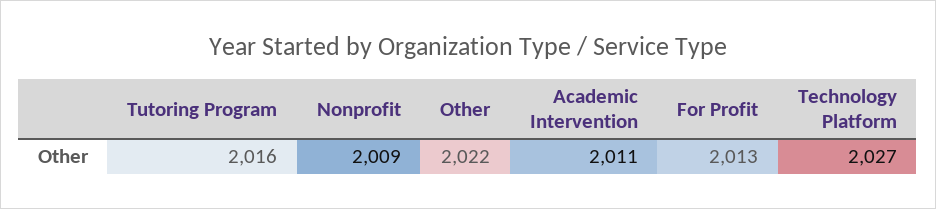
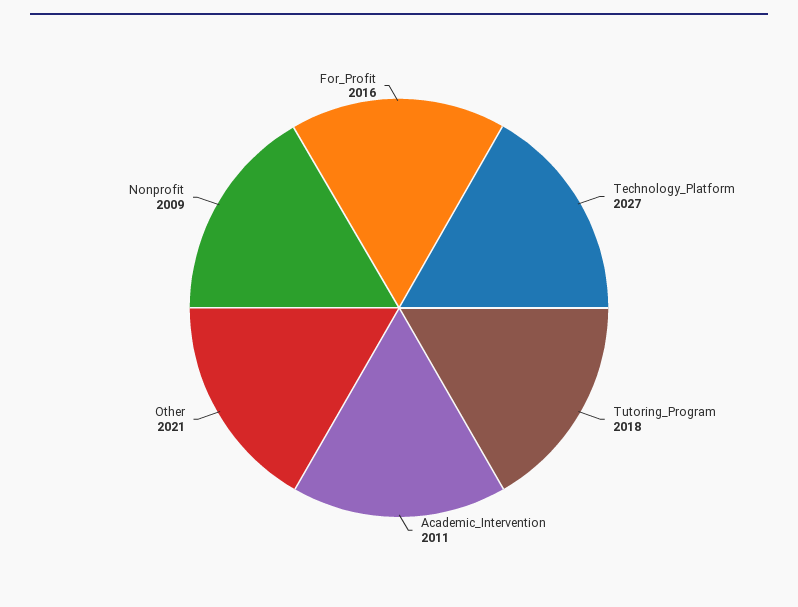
  {
-   "Tutoring Program": 2016,
+   "Tutoring Program": 2018,
    "Nonprofit": 2009,
-   "Other": 2022,
+   "Other": 2021,
    "Academic Intervention": 2011,
-   "For Profit": 2013,
+   "For Profit": 2016,
    "Technology Platform": 2027
  }

